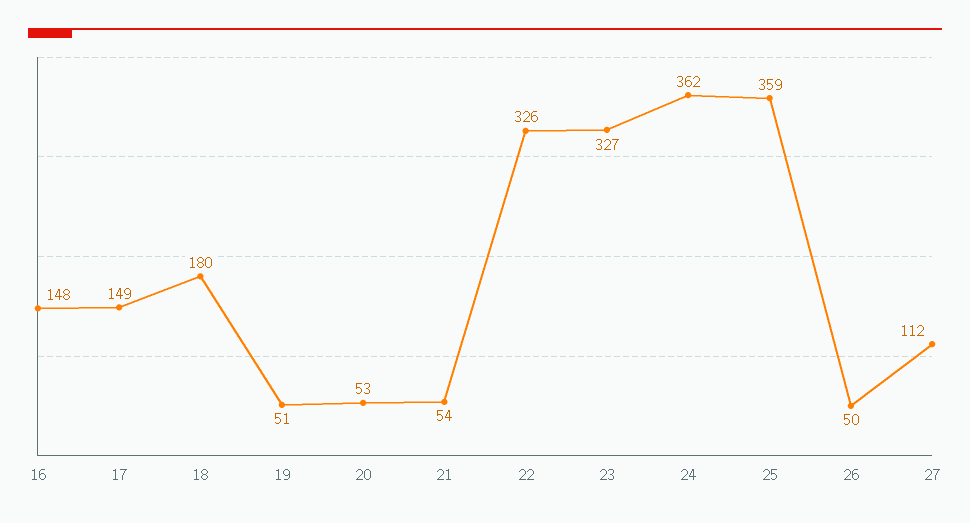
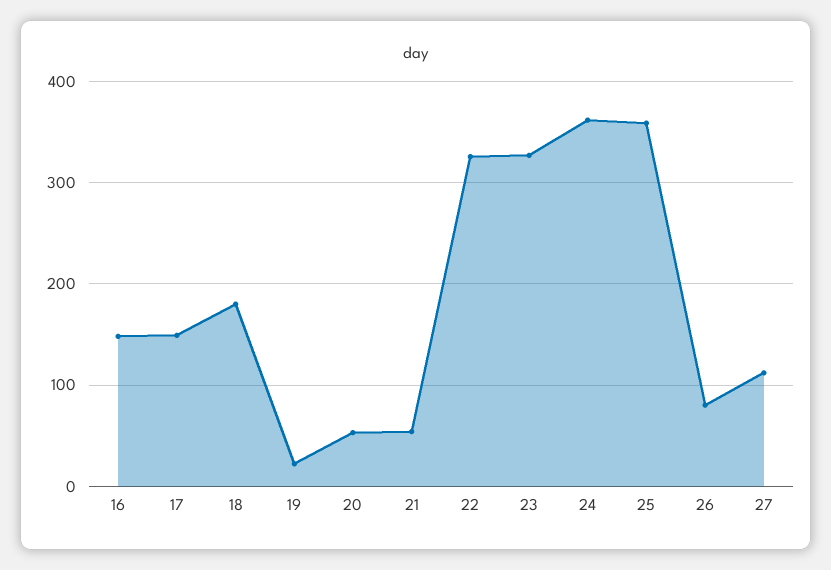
  {
    "16": 148,
    "17": 149,
    "18": 180,
-   "19": 51,
+   "19": 20,
    "20": 53,
    "21": 54,
    "22": 326,
    "23": 327,
    "24": 362,
    "25": 359,
-   "26": 50,
+   "26": 80,
    "27": 112
  }

